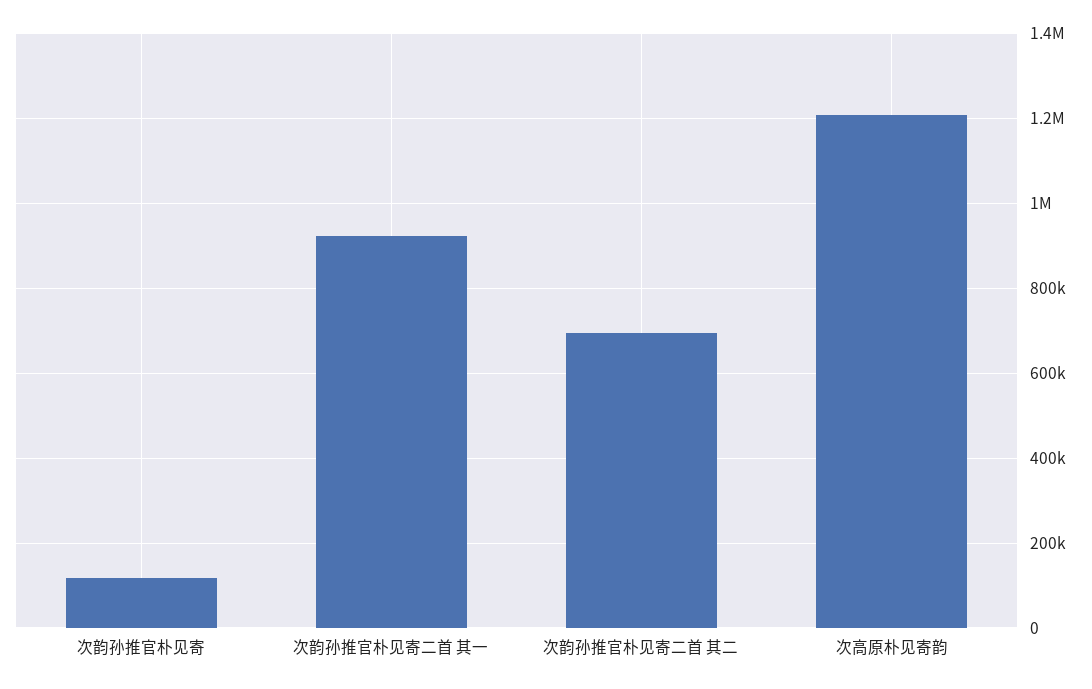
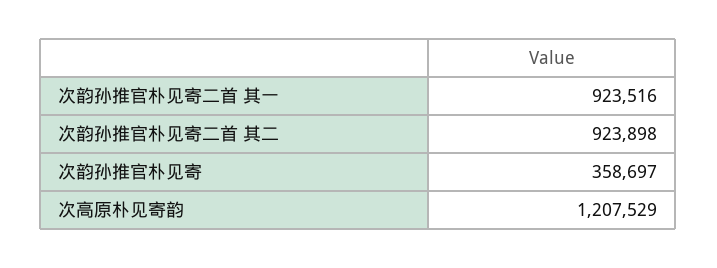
  {
-   "次韵孙推官朴见寄": 120000,
+   "次韵孙推官朴见寄": 358697,
    "次韵孙推官朴见寄二首 其一": 923516,
-   "次韵孙推官朴见寄二首 其二": 700000,
+   "次韵孙推官朴见寄二首 其二": 923898,
    "次高原朴见寄韵": 1207529
  }

